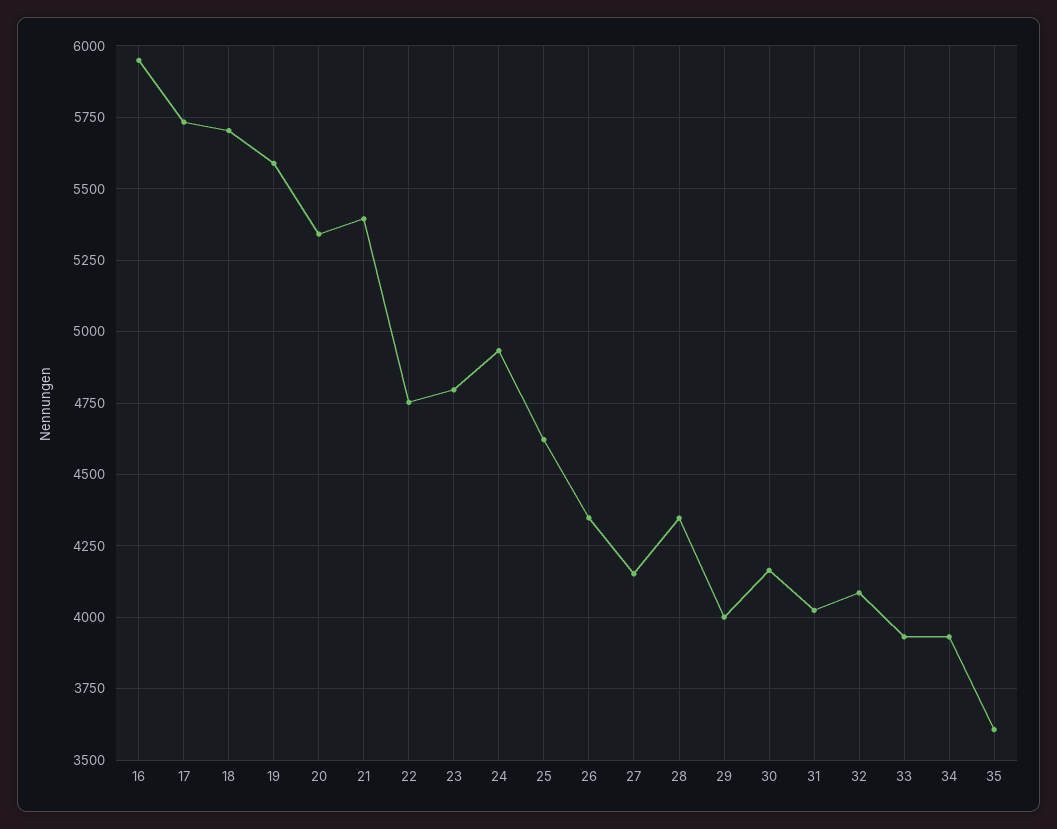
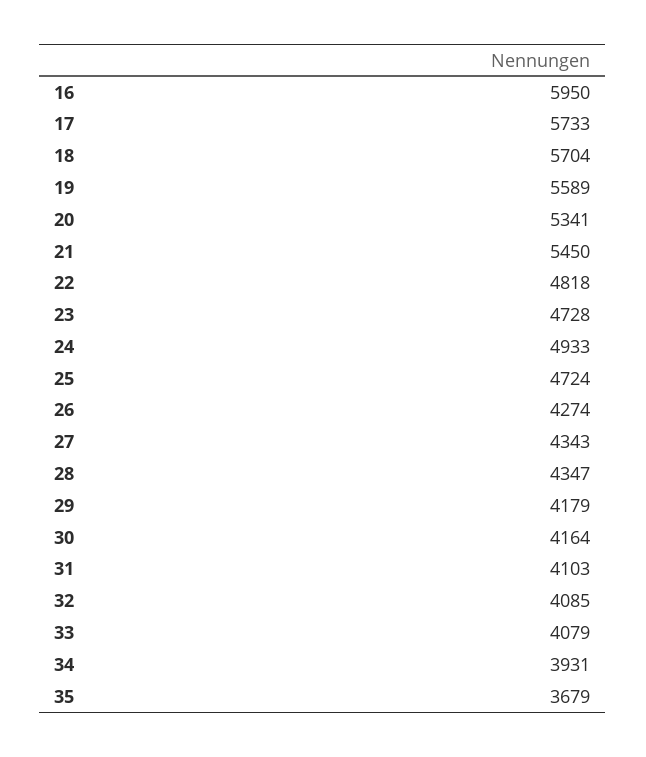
  {
    "16": 5950,
    "17": 5733,
    "18": 5704,
    "19": 5589,
    "20": 5341,
-   "21": 5400,
+   "21": 5450,
-   "22": 4750,
+   "22": 4818,
-   "23": 4800,
+   "23": 4728,
    "24": 4933,
-   "25": 4625,
+   "25": 4724,
-   "26": 4350,
+   "26": 4274,
-   "27": 4150,
+   "27": 4343,
    "28": 4347,
-   "29": 4000,
+   "29": 4179,
    "30": 4164,
-   "31": 4025,
+   "31": 4103,
    "32": 4085,
-   "33": 3925,
+   "33": 4079,
    "34": 3931,
-   "35": 3600
+   "35": 3679
  }

